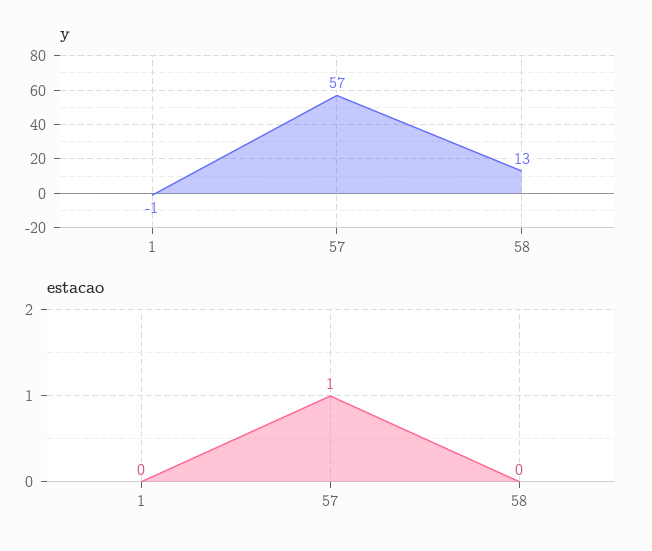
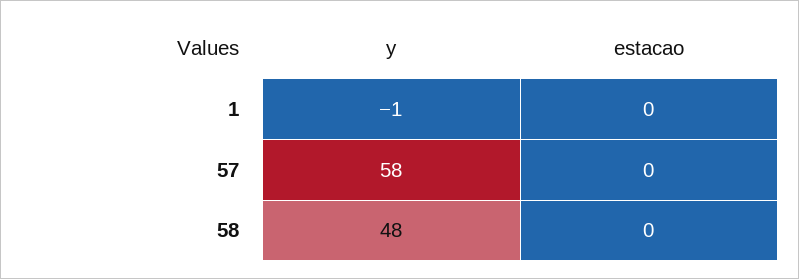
  {
    "y": {
      "1": -1,
-     "57": 57,
+     "57": 58,
-     "58": 13
+     "58": 48
    },
    "estacao": {
      "1": 0,
-     "57": 1,
+     "57": 0,
      "58": 0
    }
  }

